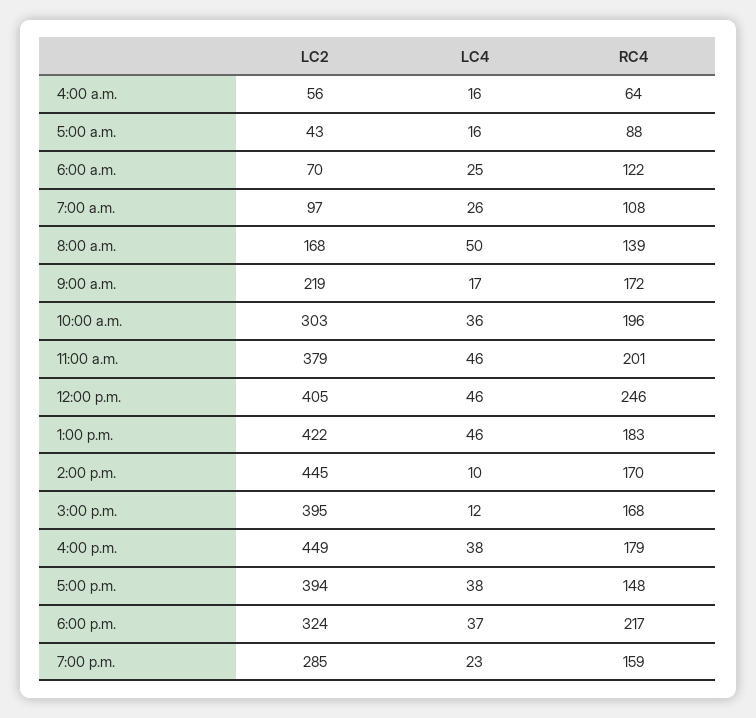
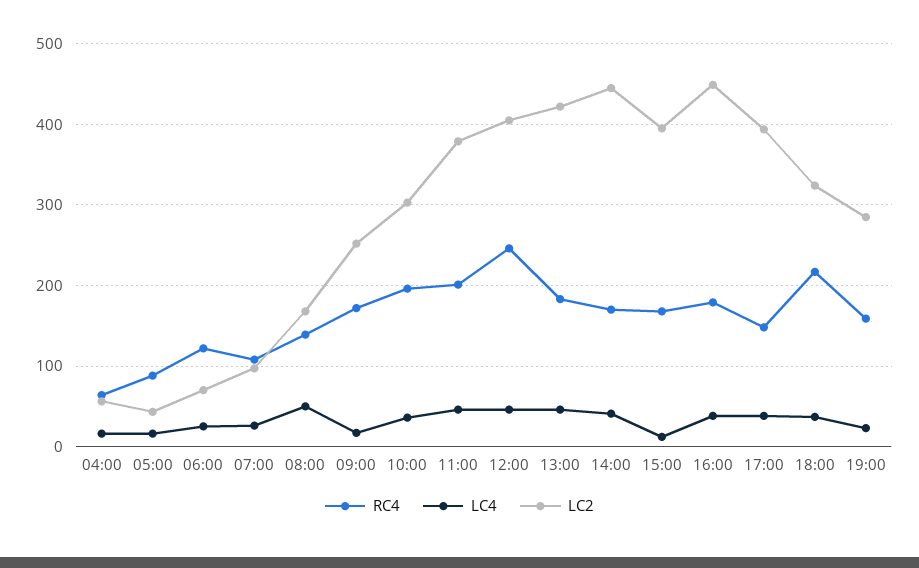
  {
    "LC2": {
      "4:00 a.m.": 56,
      "5:00 a.m.": 43,
      "6:00 a.m.": 70,
      "7:00 a.m.": 97,
      "8:00 a.m.": 168,
-     "9:00 a.m.": 219,
+     "9:00 a.m.": 250,
      "10:00 a.m.": 303,
      "11:00 a.m.": 379,
      "12:00 p.m.": 405,
      "1:00 p.m.": 422,
      "2:00 p.m.": 445,
      "3:00 p.m.": 395,
      "4:00 p.m.": 449,
      "5:00 p.m.": 394,
      "6:00 p.m.": 324,
      "7:00 p.m.": 285
    },
    "LC4": {
      "4:00 a.m.": 16,
      "5:00 a.m.": 16,
      "6:00 a.m.": 25,
      "7:00 a.m.": 26,
      "8:00 a.m.": 50,
      "9:00 a.m.": 17,
      "10:00 a.m.": 36,
      "11:00 a.m.": 46,
      "12:00 p.m.": 46,
      "1:00 p.m.": 46,
-     "2:00 p.m.": 10,
+     "2:00 p.m.": 40,
      "3:00 p.m.": 12,
      "4:00 p.m.": 38,
      "5:00 p.m.": 38,
      "6:00 p.m.": 37,
      "7:00 p.m.": 23
    },
    "RC4": {
      "4:00 a.m.": 64,
      "5:00 a.m.": 88,
      "6:00 a.m.": 122,
      "7:00 a.m.": 108,
      "8:00 a.m.": 139,
      "9:00 a.m.": 172,
      "10:00 a.m.": 196,
      "11:00 a.m.": 201,
      "12:00 p.m.": 246,
      "1:00 p.m.": 183,
      "2:00 p.m.": 170,
      "3:00 p.m.": 168,
      "4:00 p.m.": 179,
      "5:00 p.m.": 148,
      "6:00 p.m.": 217,
      "7:00 p.m.": 159
    }
  }

